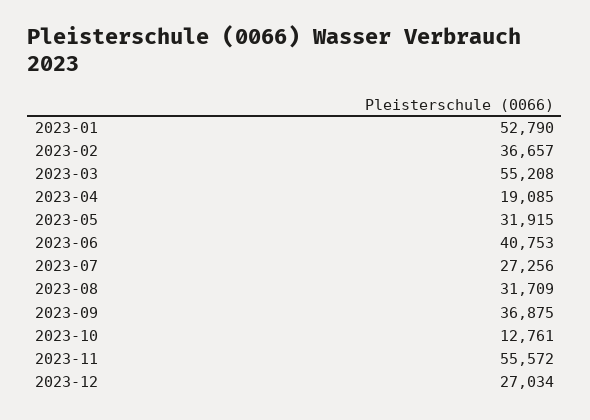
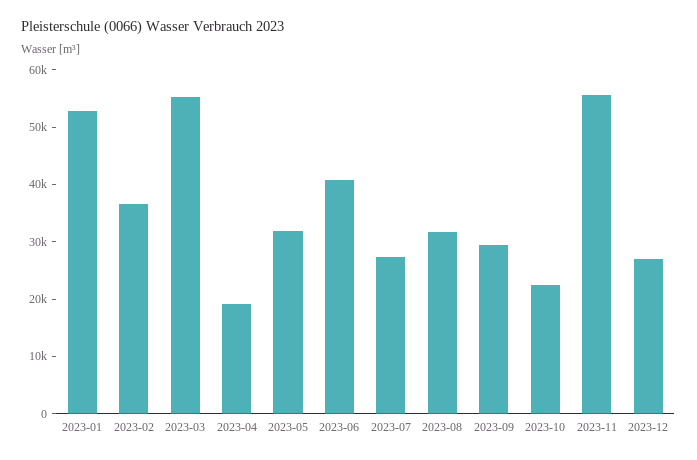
  {
    "2023-01": 52790,
    "2023-02": 36657,
    "2023-03": 55208,
    "2023-04": 19085,
    "2023-05": 31915,
    "2023-06": 40753,
    "2023-07": 27256,
    "2023-08": 31709,
-   "2023-09": 36875,
+   "2023-09": 30000,
-   "2023-10": 12761,
+   "2023-10": 22000,
    "2023-11": 55572,
    "2023-12": 27034
  }

